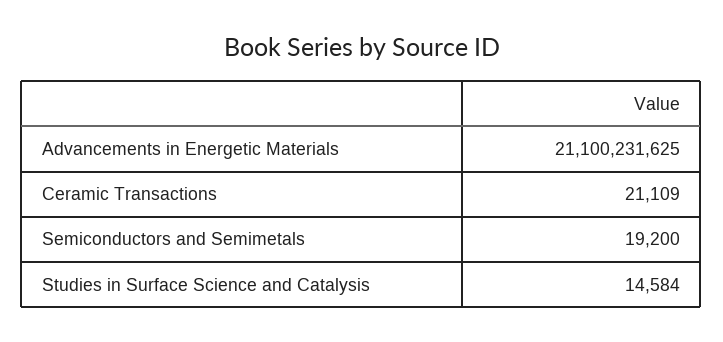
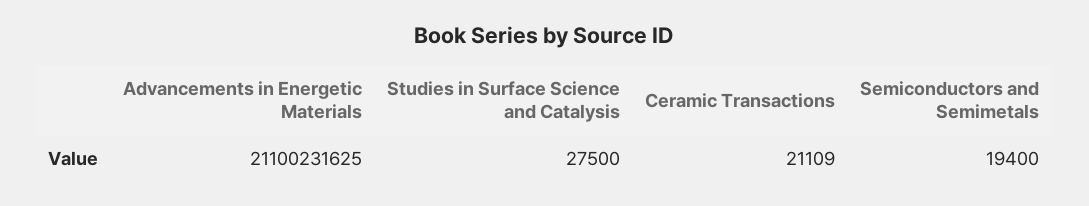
  {
    "Advancements in Energetic Materials": 21100231625,
    "Ceramic Transactions": 21109,
-   "Semiconductors and Semimetals": 19200,
+   "Semiconductors and Semimetals": 19400,
-   "Studies in Surface Science and Catalysis": 14584
+   "Studies in Surface Science and Catalysis": 27500
  }

